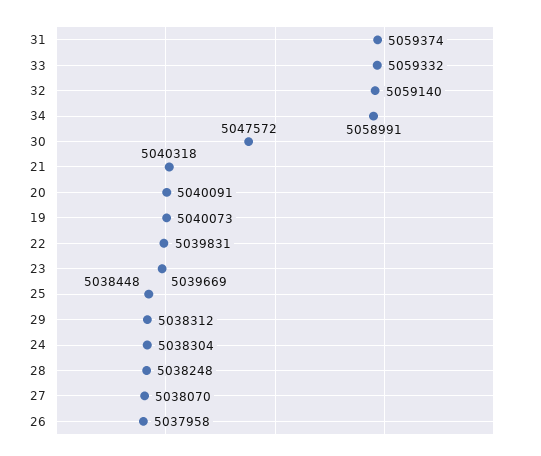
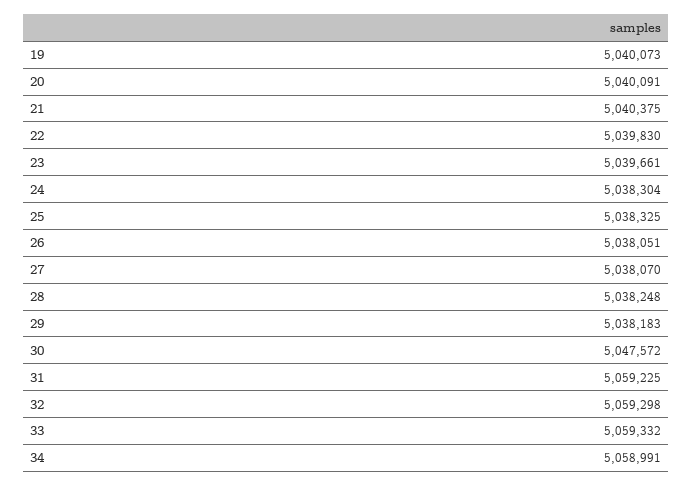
  {
-   "31": 5059374,
+   "31": 5059225,
    "33": 5059332,
-   "32": 5059140,
+   "32": 5059298,
    "34": 5058991,
    "30": 5047572,
-   "21": 5040318,
+   "21": 5040375,
    "20": 5040091,
    "19": 5040073,
-   "22": 5039831,
+   "22": 5039830,
-   "23": 5039669,
+   "23": 5039661,
-   "25": 5038448,
+   "25": 5038325,
-   "29": 5038312,
+   "29": 5038183,
    "24": 5038304,
    "28": 5038248,
    "27": 5038070,
-   "26": 5037958
+   "26": 5038051
  }

